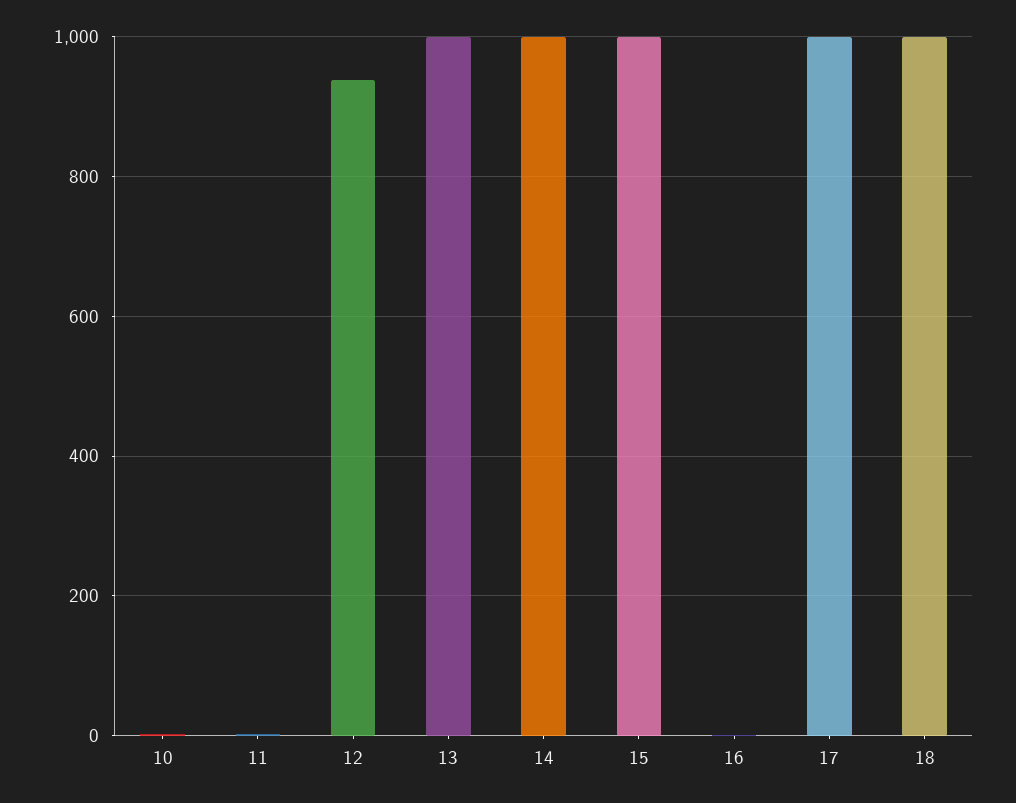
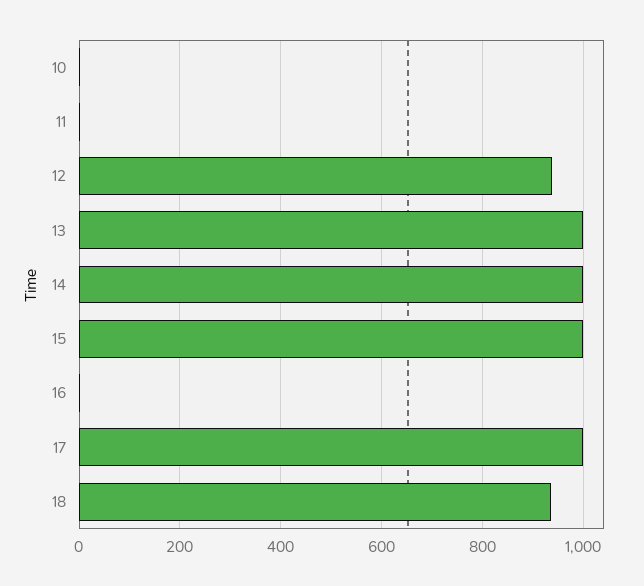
  {
    "10": 0,
    "11": 0,
    "12": 940,
    "13": 1000,
    "14": 1000,
    "15": 1000,
    "16": 0,
    "17": 1000,
-   "18": 1000
+   "18": 940
  }

